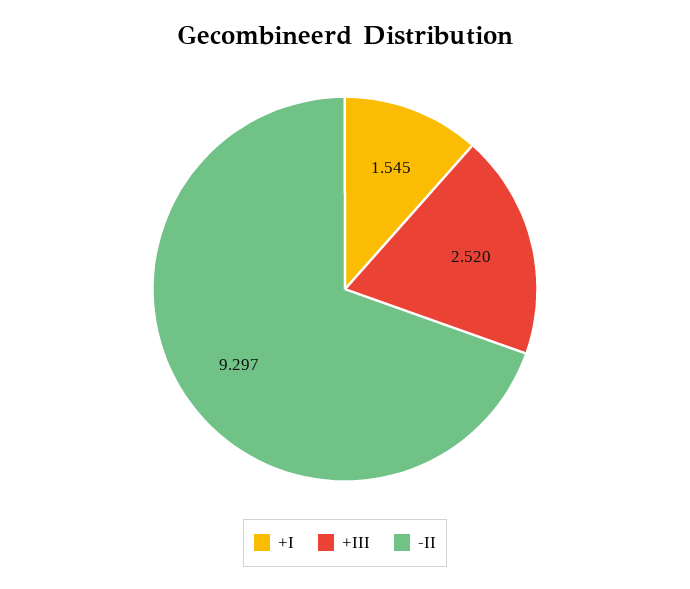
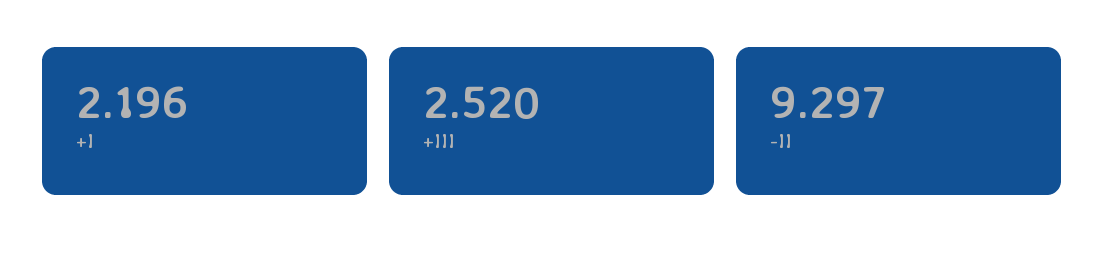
  {
-   "+I": 1.545,
+   "+I": 2.196,
    "+III": 2.52,
    "-II": 9.297
  }

